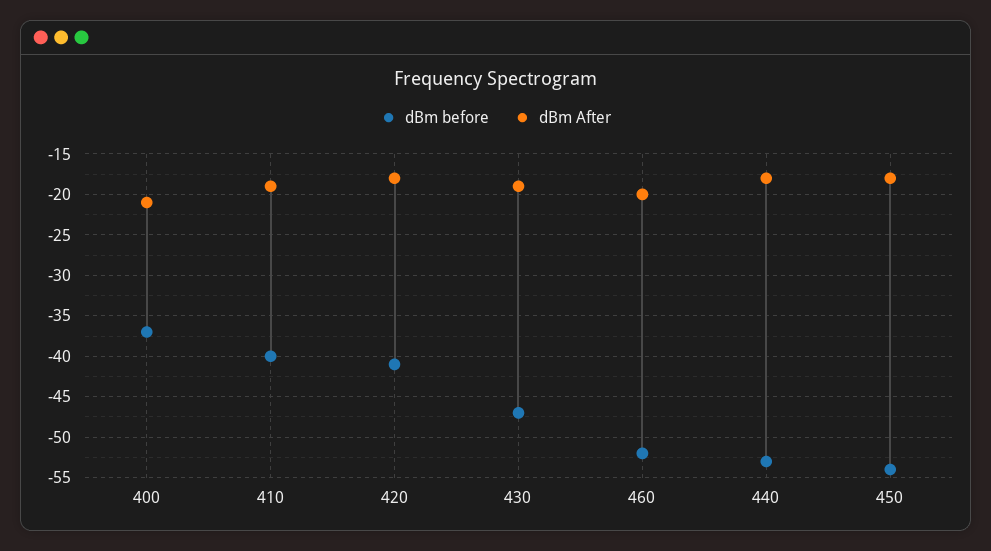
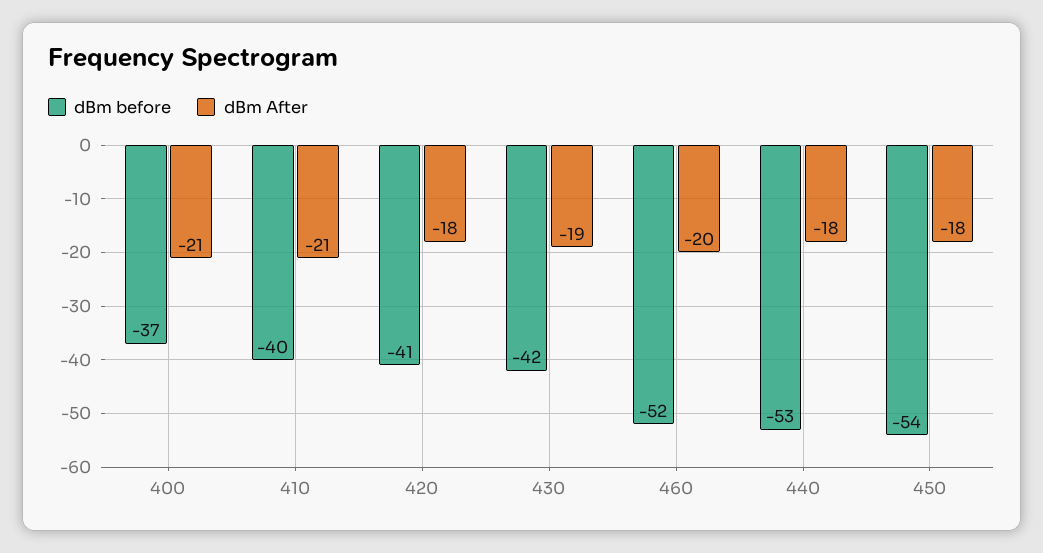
  {
    "dBm before": {
      "400": -37,
      "410": -40,
      "420": -41,
-     "430": -47,
+     "430": -42,
      "460": -52,
      "440": -53,
      "450": -54
    },
    "dBm After": {
      "400": -21,
-     "410": -19,
+     "410": -21,
      "420": -18,
      "430": -19,
      "460": -20,
      "440": -18,
      "450": -18
    }
  }

